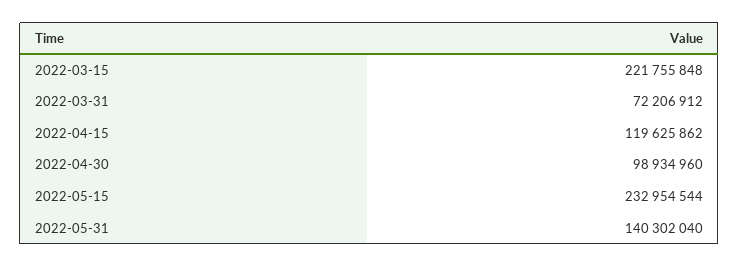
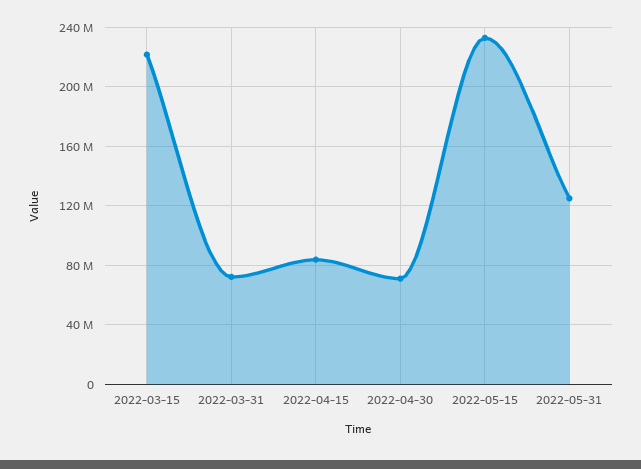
  {
    "2022-03-15": 221755848,
    "2022-03-31": 72206912,
-   "2022-04-15": 119625862,
+   "2022-04-15": 85000000,
-   "2022-04-30": 98934960,
+   "2022-04-30": 70000000,
    "2022-05-15": 232954544,
-   "2022-05-31": 140302040
+   "2022-05-31": 125000000
  }

